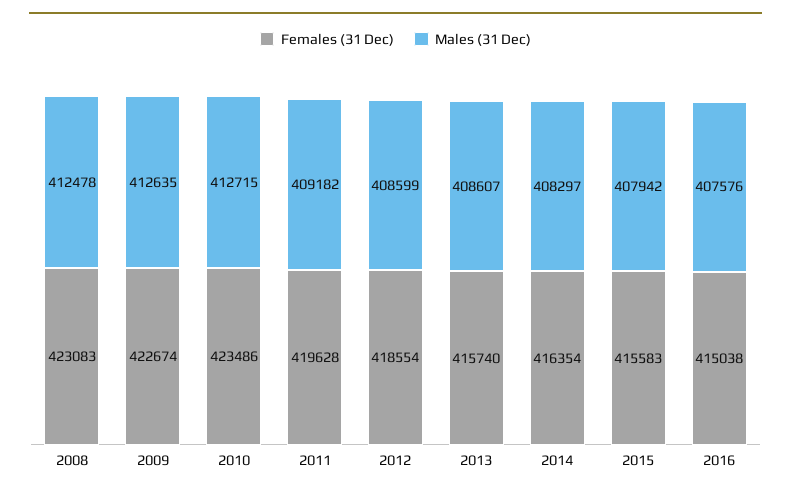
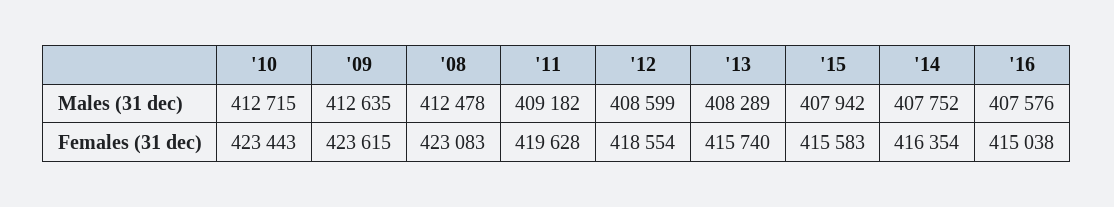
  {
    "Females (31 Dec)": {
      "2008": 423083,
-     "2009": 422674,
+     "2009": 423615,
-     "2010": 423486,
+     "2010": 423443,
      "2011": 419628,
      "2012": 418554,
      "2013": 415740,
      "2014": 416354,
      "2015": 415583,
      "2016": 415038
    },
    "Males (31 Dec)": {
      "2008": 412478,
      "2009": 412635,
      "2010": 412715,
      "2011": 409182,
      "2012": 408599,
-     "2013": 408607,
+     "2013": 408289,
-     "2014": 408297,
+     "2014": 407752,
      "2015": 407942,
      "2016": 407576
    }
  }

